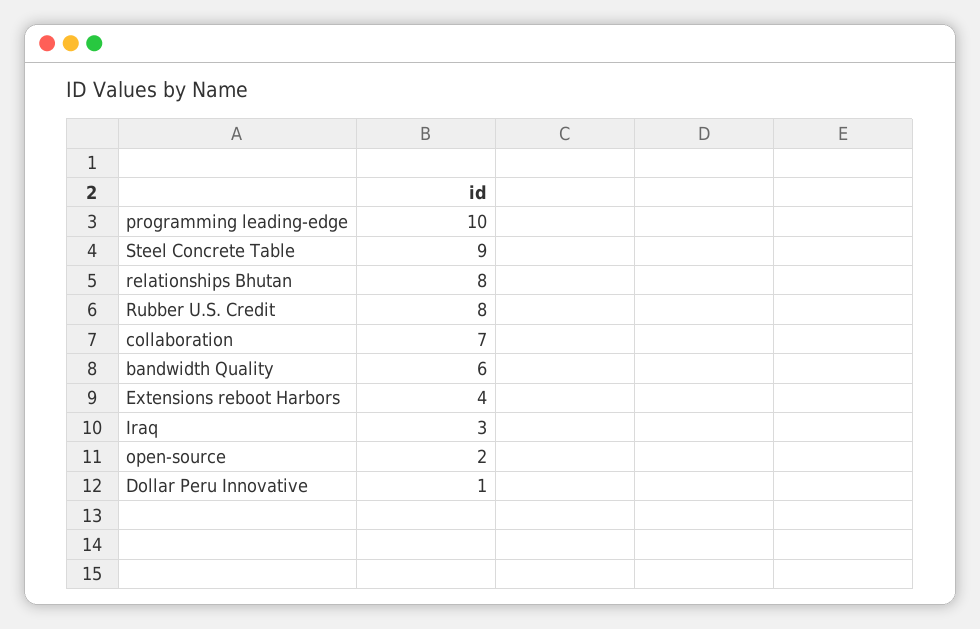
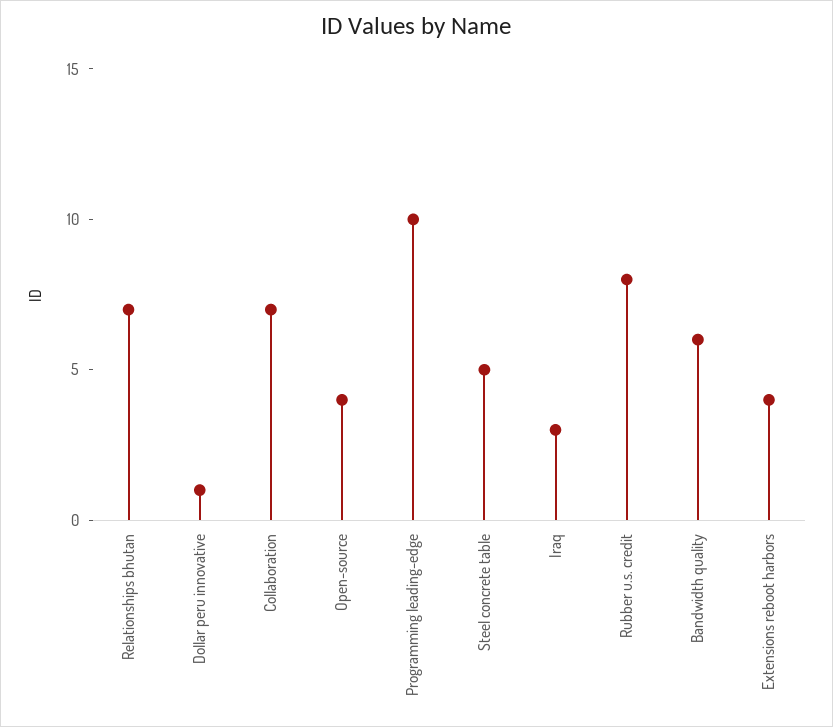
  {
    "programming leading-edge": 10,
-   "Steel Concrete Table": 9,
+   "Steel Concrete Table": 5,
-   "relationships Bhutan": 8,
+   "relationships Bhutan": 7,
    "Rubber U.S. Credit": 8,
    "collaboration": 7,
    "bandwidth Quality": 6,
    "Extensions reboot Harbors": 4,
    "Iraq": 3,
-   "open-source": 2,
+   "open-source": 4,
    "Dollar Peru Innovative": 1
  }

